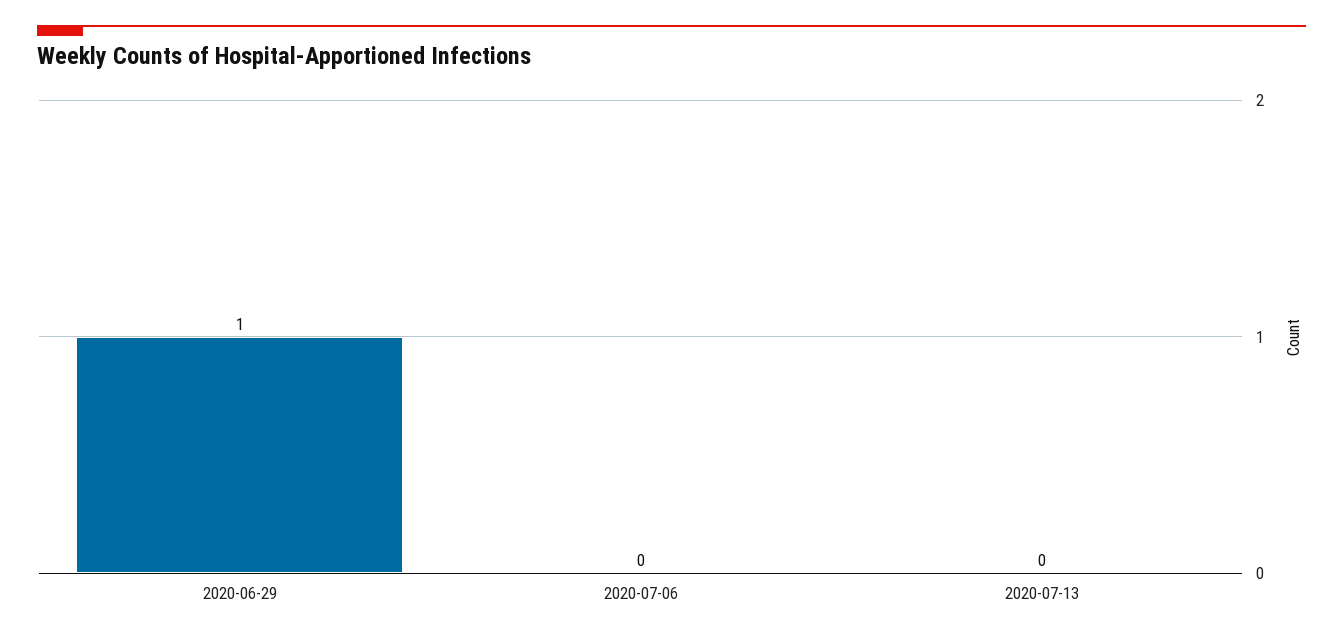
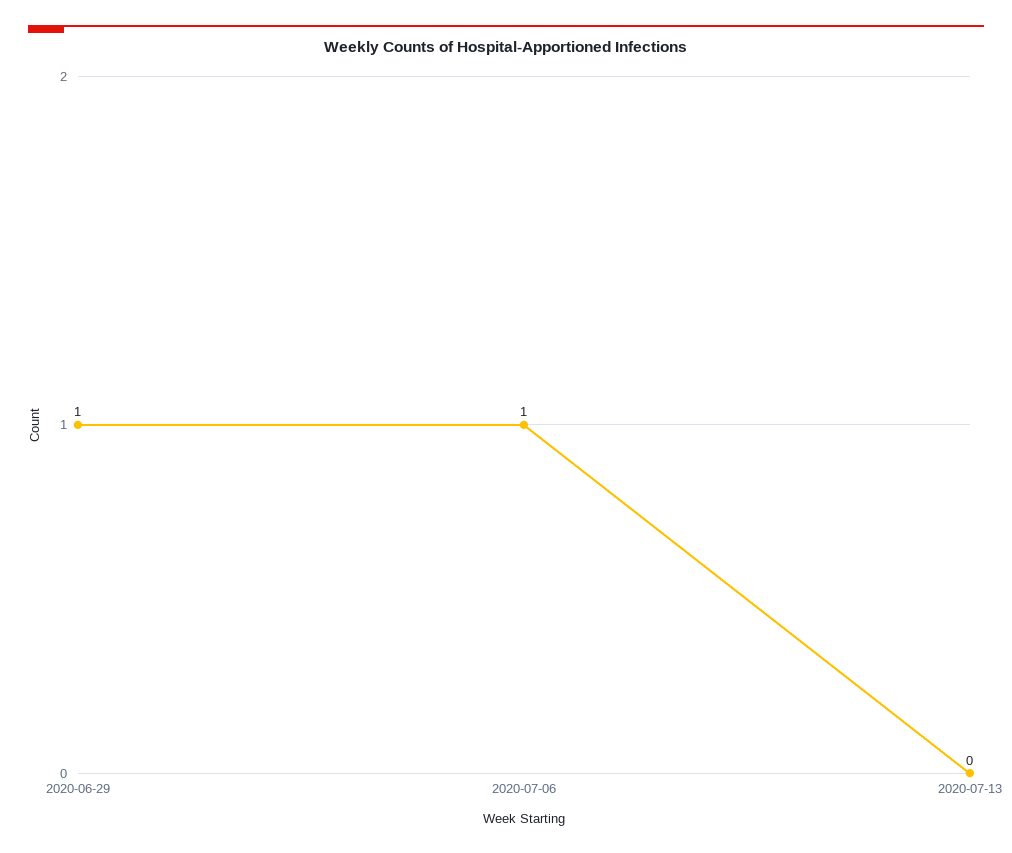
  {
    "2020-06-29": 1,
-   "2020-07-06": 0,
+   "2020-07-06": 1,
    "2020-07-13": 0
  }

